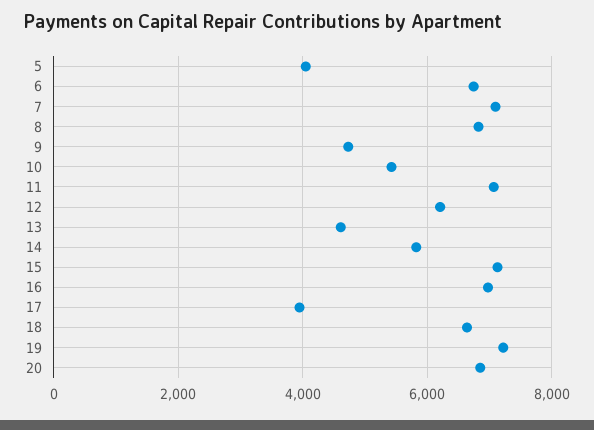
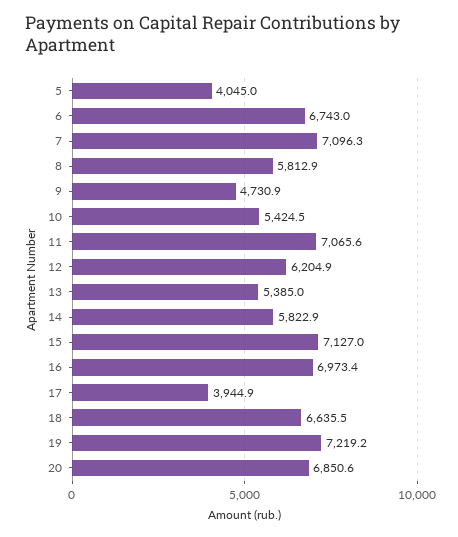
  {
    "5": 4045,
    "6": 6743,
    "7": 7096.3,
-   "8": 6800,
+   "8": 5812.9,
    "9": 4730.9,
    "10": 5424.5,
    "11": 7065.6,
    "12": 6204.9,
-   "13": 4600,
+   "13": 5385,
    "14": 5822.9,
    "15": 7127,
    "16": 6973.4,
    "17": 3944.9,
    "18": 6635.5,
    "19": 7219.2,
    "20": 6850.6
  }

